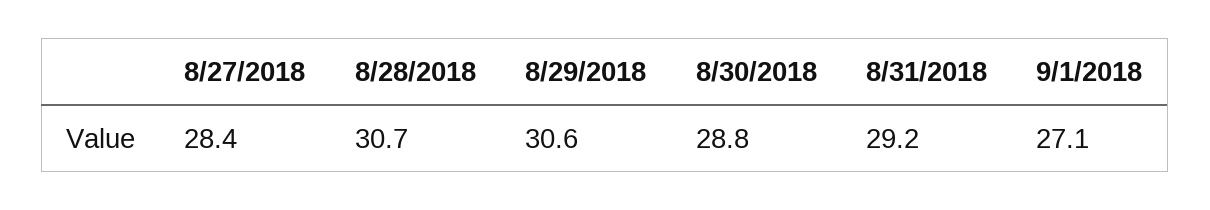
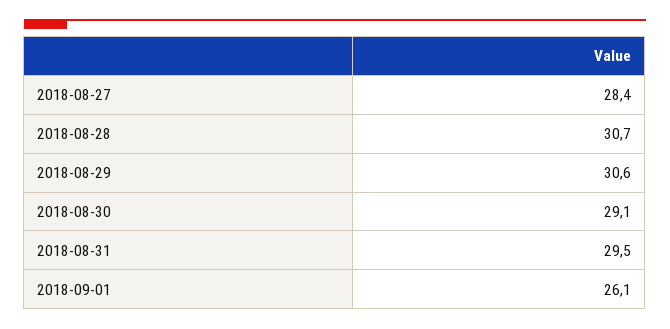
  {
    "8/27/2018": 28.4,
    "8/28/2018": 30.7,
    "8/29/2018": 30.6,
-   "8/30/2018": 28.8,
+   "8/30/2018": 29.1,
-   "8/31/2018": 29.2,
+   "8/31/2018": 29.5,
-   "9/1/2018": 27.1
+   "9/1/2018": 26.1
  }

